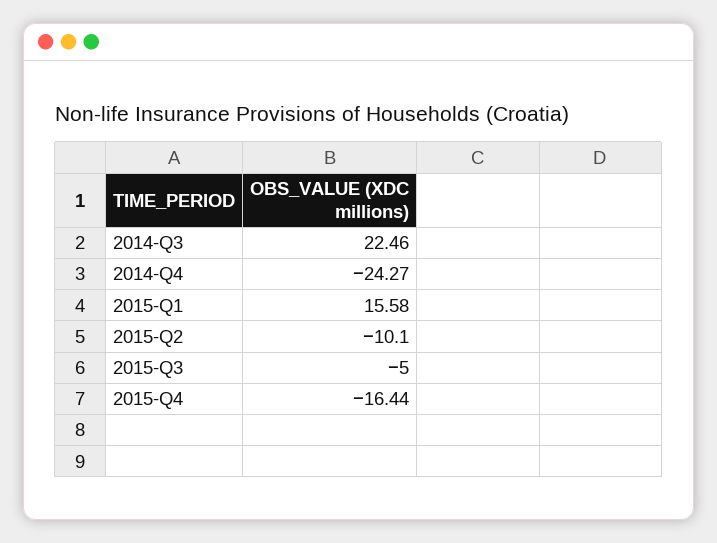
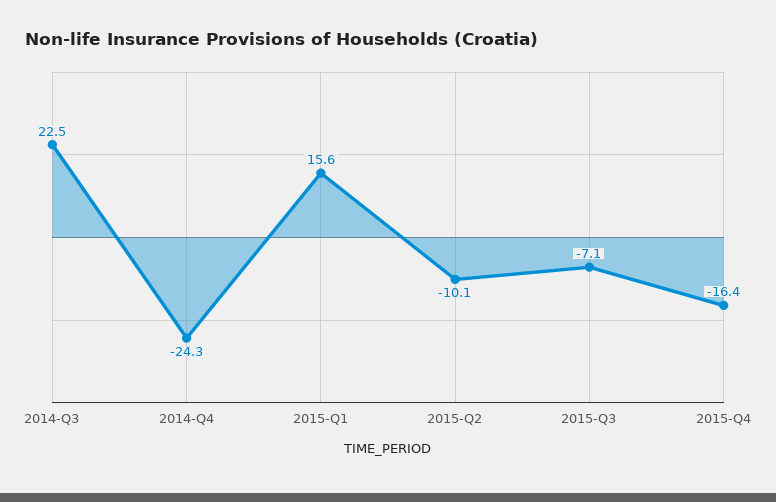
  {
    "2014-Q3": 22.46,
    "2014-Q4": -24.27,
    "2015-Q1": 15.58,
    "2015-Q2": -10.1,
-   "2015-Q3": -5,
+   "2015-Q3": -7.1,
    "2015-Q4": -16.44
  }

